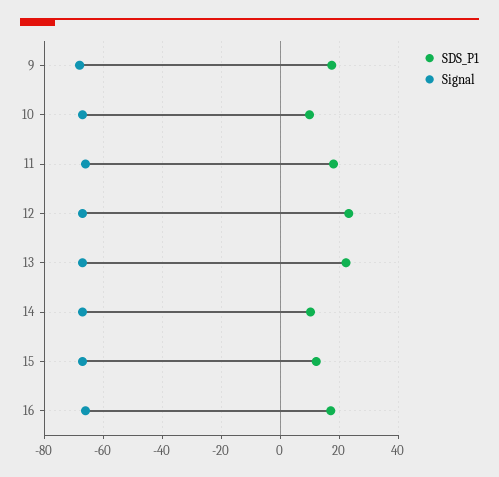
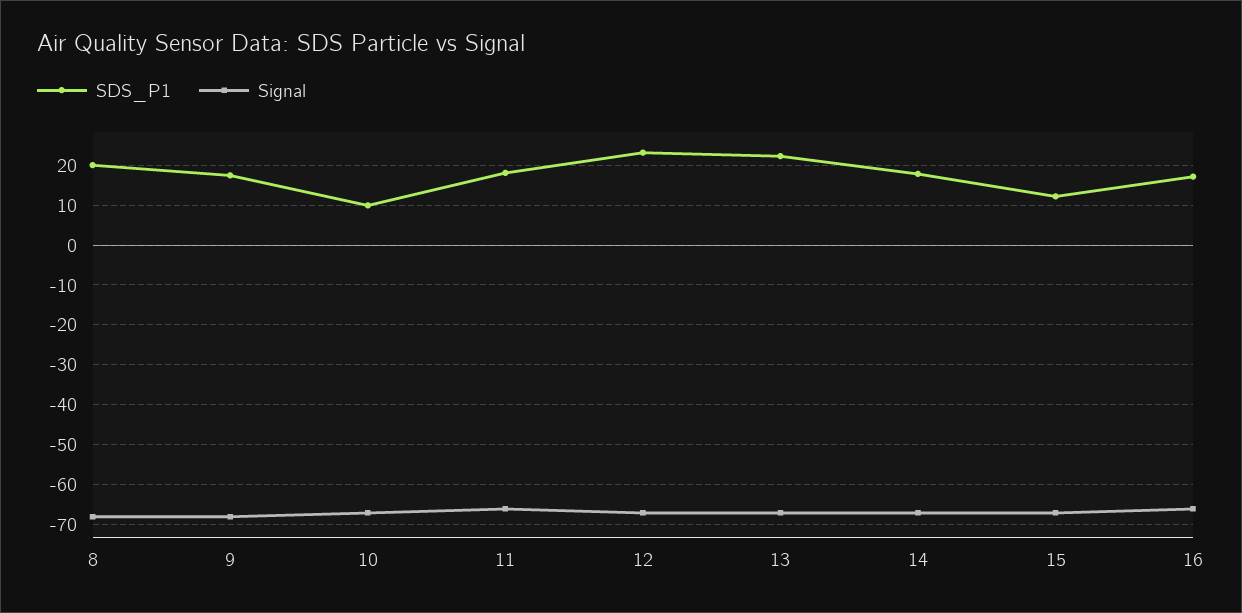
  {
    "SDS_P1": {
      "9": 18,
      "10": 10,
      "11": 18,
      "12": 24,
      "13": 22,
-     "14": 10,
+     "14": 18,
      "15": 12,
-     "16": 18
+     "16": 18,
+     "8": 20
    },
    "Signal": {
      "9": -68,
      "10": -68,
      "11": -66,
      "12": -68,
      "13": -68,
      "14": -68,
      "15": -68,
-     "16": -66
+     "16": -66,
+     "8": -68
    }
  }

